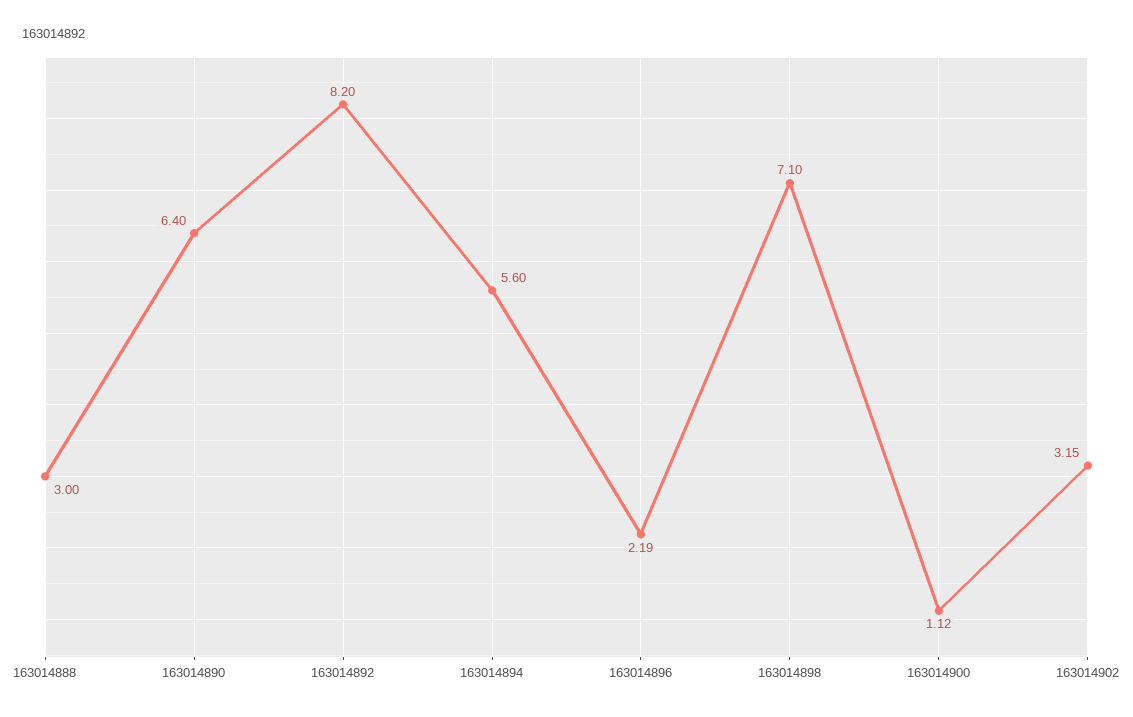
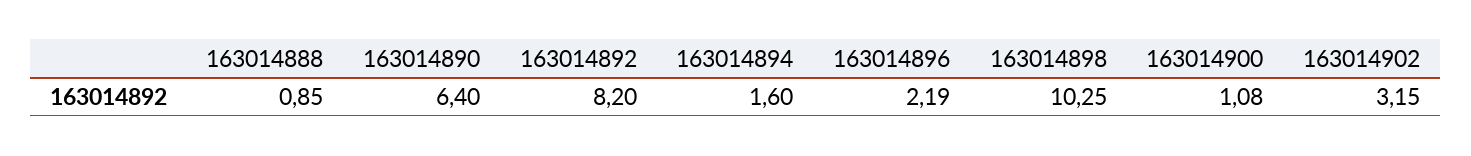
  {
-   "163014888": 3,
+   "163014888": 0.85,
    "163014890": 6.4,
    "163014892": 8.2,
-   "163014894": 5.6,
+   "163014894": 1.6,
    "163014896": 2.19,
-   "163014898": 7.1,
+   "163014898": 10.25,
-   "163014900": 1.12,
+   "163014900": 1.08,
    "163014902": 3.15
  }

